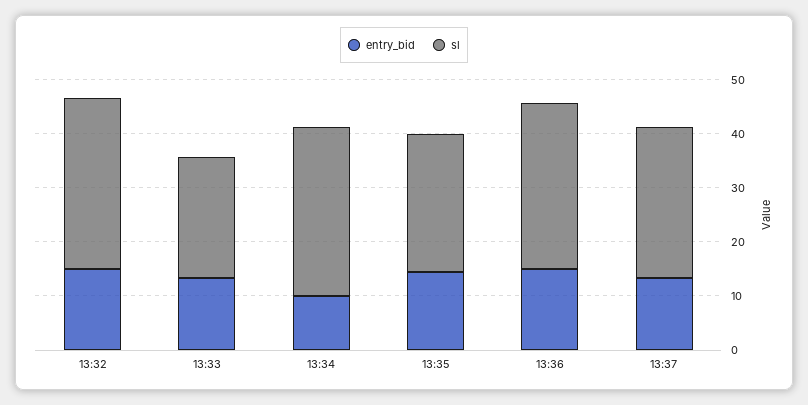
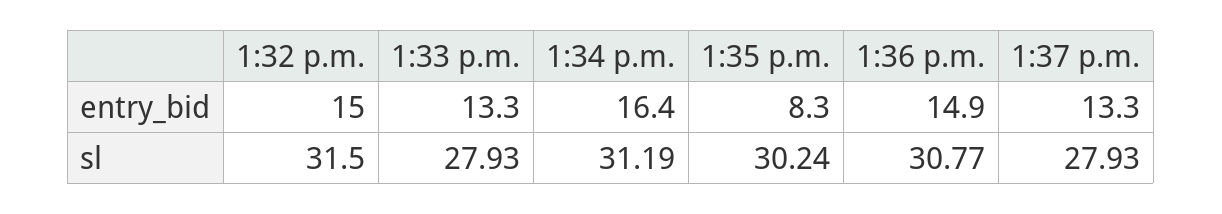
  {
    "entry_bid": {
      "13:32": 15,
      "13:33": 13.3,
-     "13:34": 10,
+     "13:34": 16.4,
-     "13:35": 14,
+     "13:35": 8.3,
      "13:36": 14.9,
      "13:37": 13.3
    },
    "sl": {
      "13:32": 31.5,
-     "13:33": 22,
+     "13:33": 27.93,
      "13:34": 31.19,
-     "13:35": 26,
+     "13:35": 30.24,
      "13:36": 30.77,
      "13:37": 27.93
    }
  }

